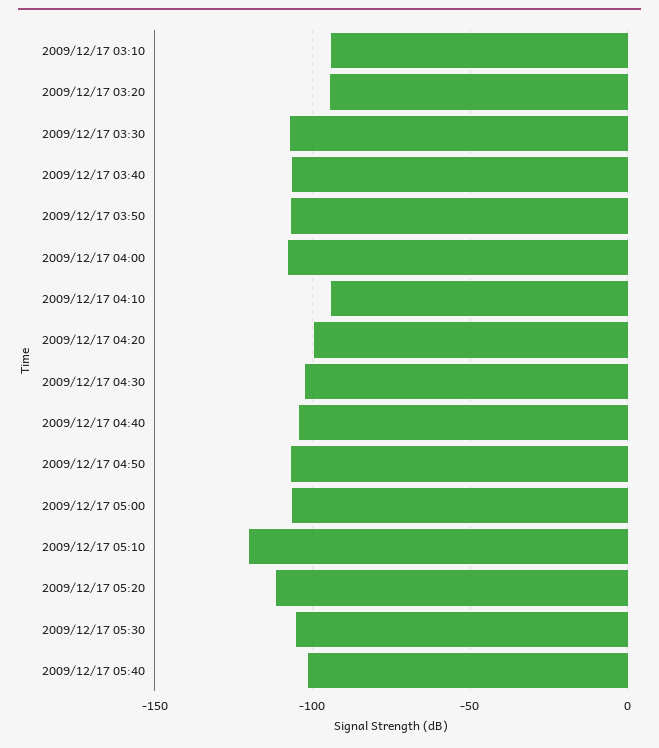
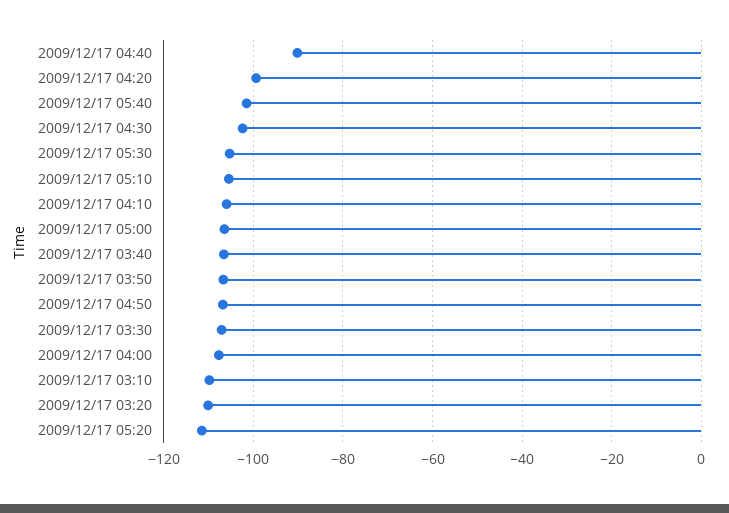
  {
-   "2009/12/17 03:10": -95,
+   "2009/12/17 03:10": -110,
-   "2009/12/17 03:20": -95,
+   "2009/12/17 03:20": -110,
    "2009/12/17 03:30": -108,
    "2009/12/17 03:40": -106,
    "2009/12/17 03:50": -106,
    "2009/12/17 04:00": -108,
-   "2009/12/17 04:10": -95,
+   "2009/12/17 04:10": -106,
    "2009/12/17 04:20": -100,
    "2009/12/17 04:30": -102,
-   "2009/12/17 04:40": -105,
+   "2009/12/17 04:40": -90,
    "2009/12/17 04:50": -106,
    "2009/12/17 05:00": -106,
-   "2009/12/17 05:10": -120,
+   "2009/12/17 05:10": -106,
    "2009/12/17 05:20": -112,
    "2009/12/17 05:30": -106,
    "2009/12/17 05:40": -102
  }

